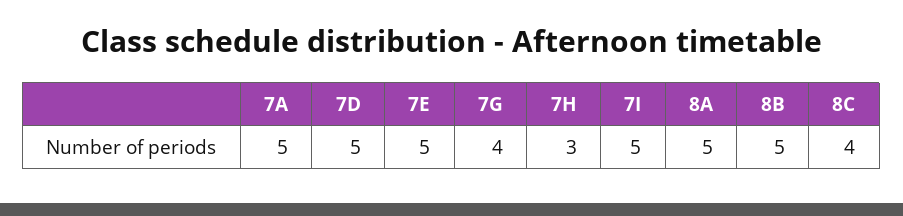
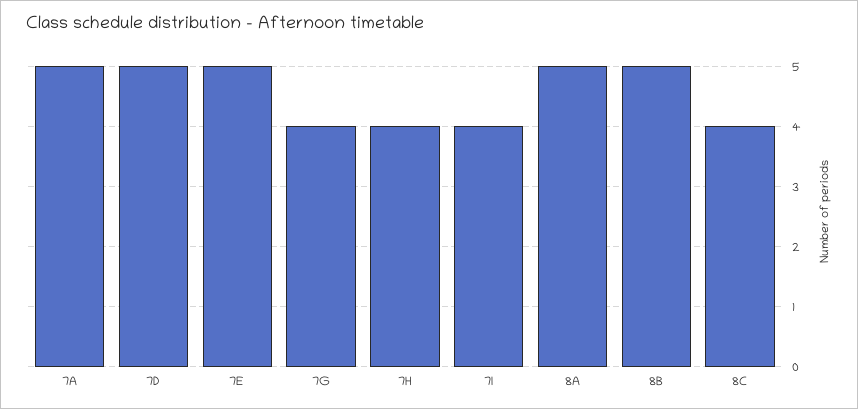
  {
    "7A": 5,
    "7D": 5,
    "7E": 5,
    "7G": 4,
-   "7H": 3,
+   "7H": 4,
-   "7I": 5,
+   "7I": 4,
    "8A": 5,
    "8B": 5,
    "8C": 4
  }

